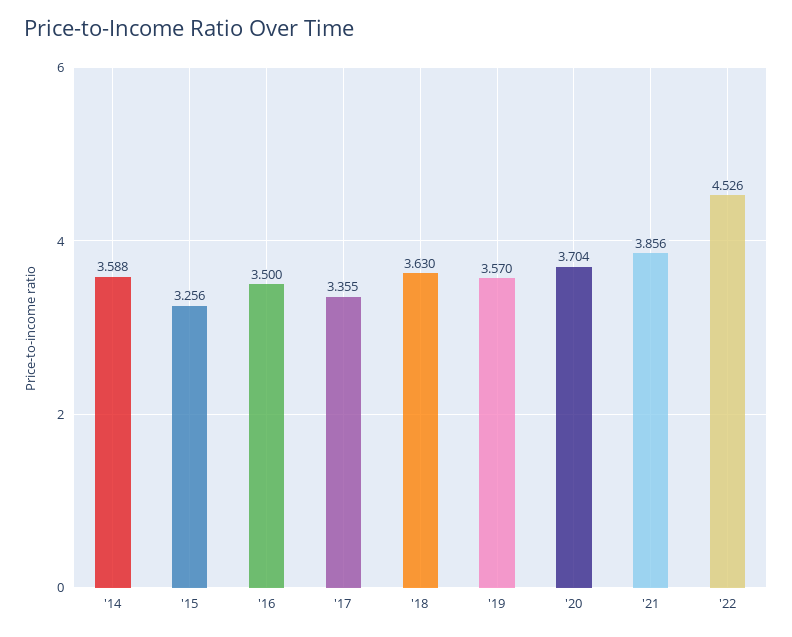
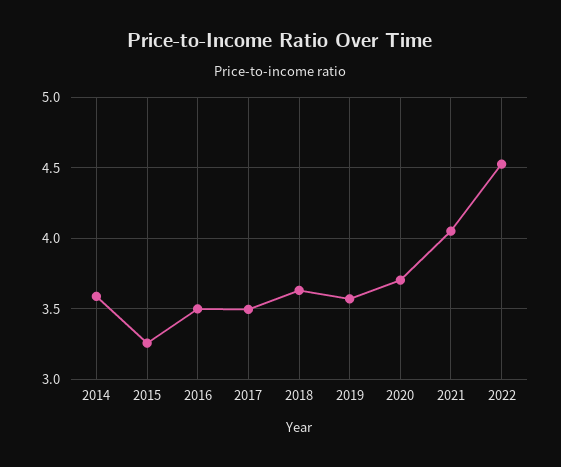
  {
    "'14": 3.588,
    "'15": 3.256,
    "'16": 3.5,
-   "'17": 3.355,
+   "'17": 3.5,
    "'18": 3.63,
    "'19": 3.57,
    "'20": 3.704,
-   "'21": 3.856,
+   "'21": 4.05,
    "'22": 4.526
  }

